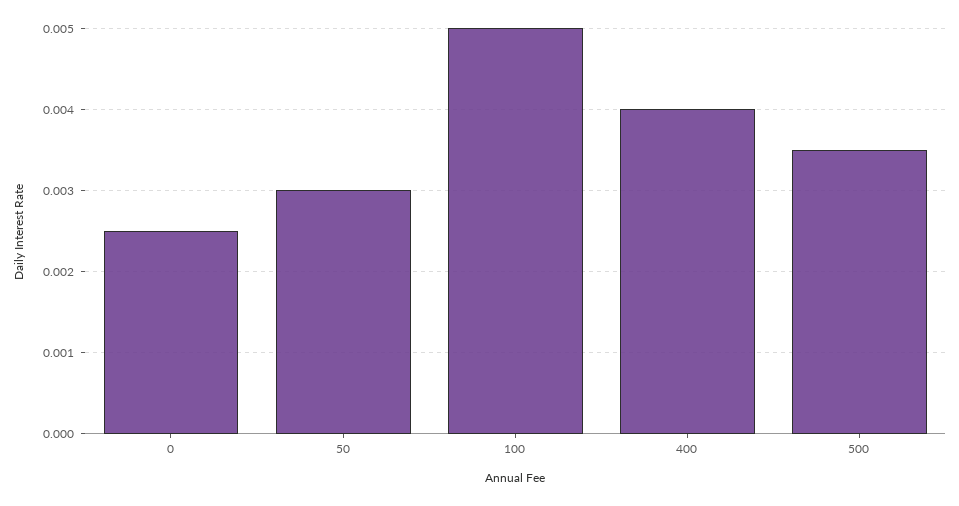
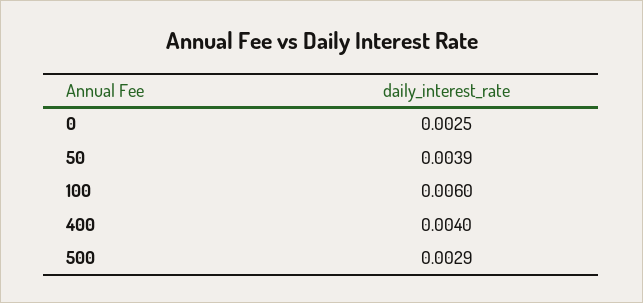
  {
    "0": 0.0025,
-   "50": 0.003,
+   "50": 0.0039,
-   "100": 0.005,
+   "100": 0.006,
    "400": 0.004,
-   "500": 0.0035
+   "500": 0.0029
  }

